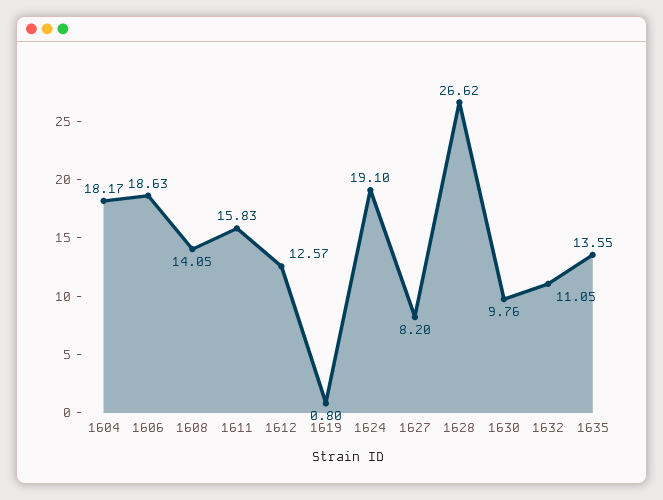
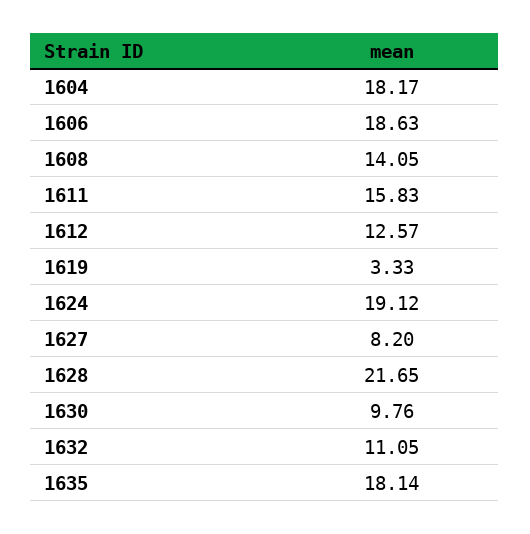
  {
    "1604": 18.17,
    "1606": 18.63,
    "1608": 14.05,
    "1611": 15.83,
    "1612": 12.57,
-   "1619": 0.8,
+   "1619": 3.33,
-   "1624": 19.1,
+   "1624": 19.12,
    "1627": 8.2,
-   "1628": 26.62,
+   "1628": 21.65,
    "1630": 9.76,
    "1632": 11.05,
-   "1635": 13.55
+   "1635": 18.14
  }

